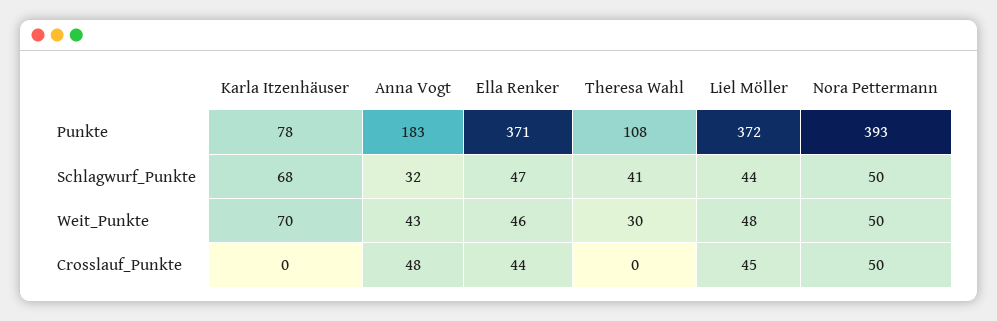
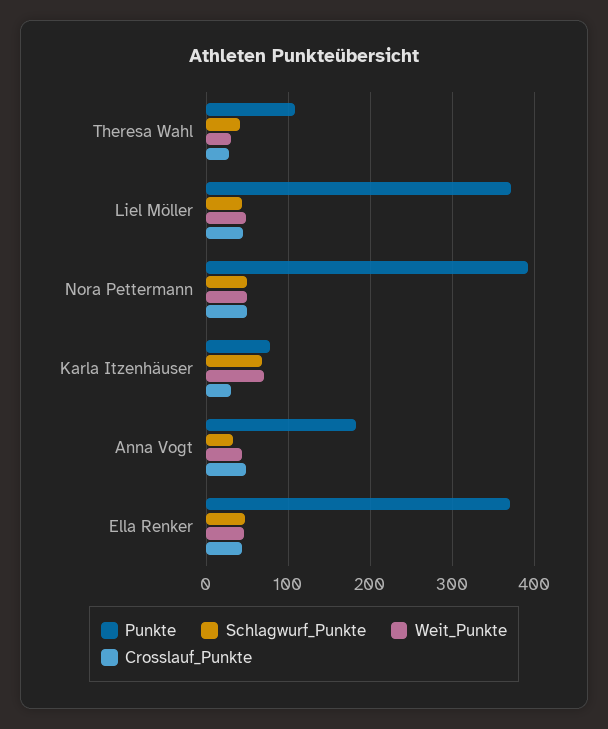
  {
    "Punkte": {
      "Karla Itzenhäuser": 78,
      "Anna Vogt": 183,
      "Ella Renker": 371,
      "Theresa Wahl": 108,
      "Liel Möller": 372,
      "Nora Pettermann": 393
    },
    "Schlagwurf_Punkte": {
      "Karla Itzenhäuser": 68,
      "Anna Vogt": 32,
      "Ella Renker": 47,
      "Theresa Wahl": 41,
      "Liel Möller": 44,
      "Nora Pettermann": 50
    },
    "Weit_Punkte": {
      "Karla Itzenhäuser": 70,
      "Anna Vogt": 43,
      "Ella Renker": 46,
      "Theresa Wahl": 30,
      "Liel Möller": 48,
      "Nora Pettermann": 50
    },
    "Crosslauf_Punkte": {
-     "Karla Itzenhäuser": 0,
+     "Karla Itzenhäuser": 30,
      "Anna Vogt": 48,
      "Ella Renker": 44,
-     "Theresa Wahl": 0,
+     "Theresa Wahl": 30,
      "Liel Möller": 45,
      "Nora Pettermann": 50
    }
  }

